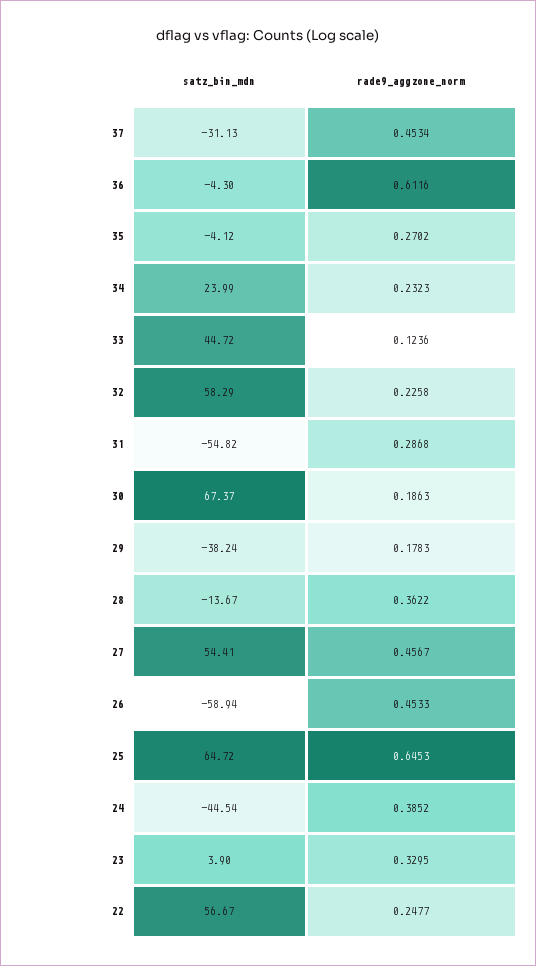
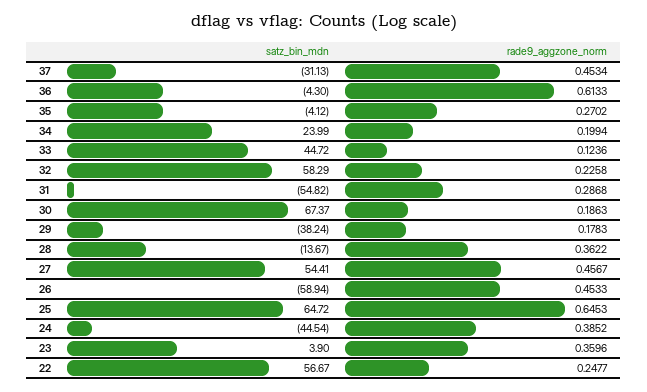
  {
    "satz_bin_mdn": {
      "37": -31.13,
      "36": -4.3,
      "35": -4.12,
      "34": 23.99,
      "33": 44.72,
      "32": 58.29,
      "31": -54.82,
      "30": 67.37,
      "29": -38.24,
      "28": -13.67,
      "27": 54.41,
      "26": -58.94,
      "25": 64.72,
      "24": -44.54,
      "23": 3.9,
      "22": 56.67
    },
    "rade9_aggzone_norm": {
      "37": 0.4534,
-     "36": 0.6116,
+     "36": 0.6133,
      "35": 0.2702,
-     "34": 0.2323,
+     "34": 0.1994,
      "33": 0.1236,
      "32": 0.2258,
      "31": 0.2868,
      "30": 0.1863,
      "29": 0.1783,
      "28": 0.3622,
      "27": 0.4567,
      "26": 0.4533,
      "25": 0.6453,
      "24": 0.3852,
-     "23": 0.3295,
+     "23": 0.3596,
      "22": 0.2477
    }
  }

